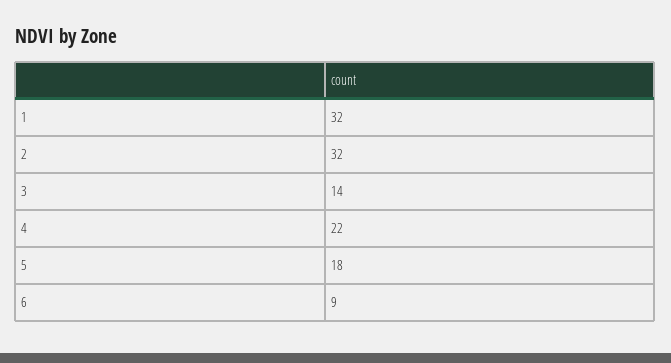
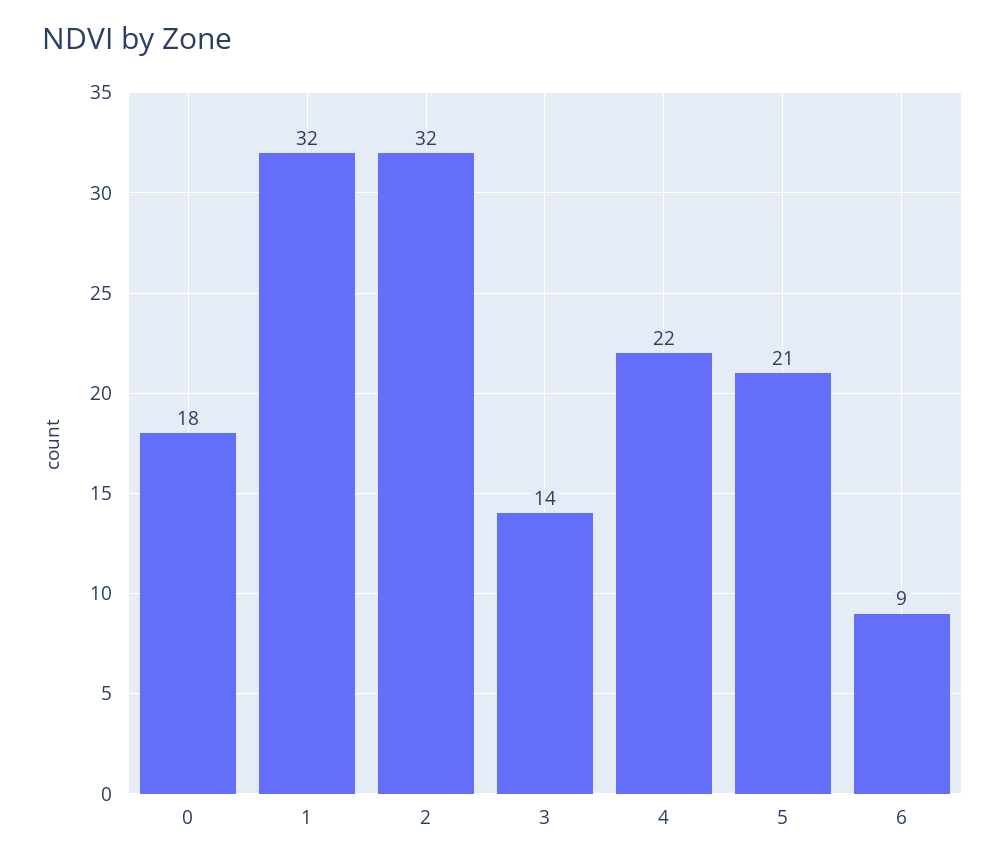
  {
    "1": 32,
    "2": 32,
    "3": 14,
    "4": 22,
-   "5": 18,
+   "5": 21,
-   "6": 9
+   "6": 9,
+   "0": 18
  }

